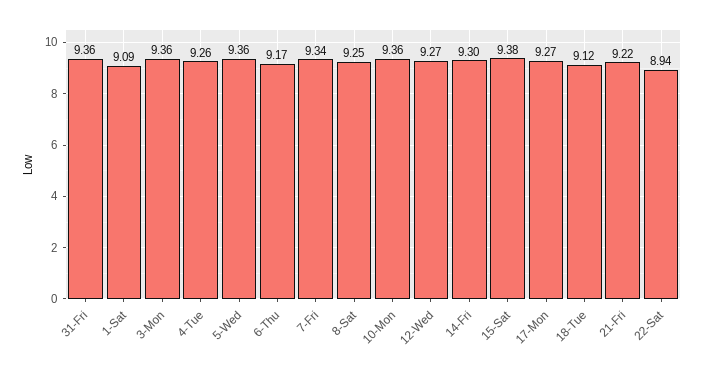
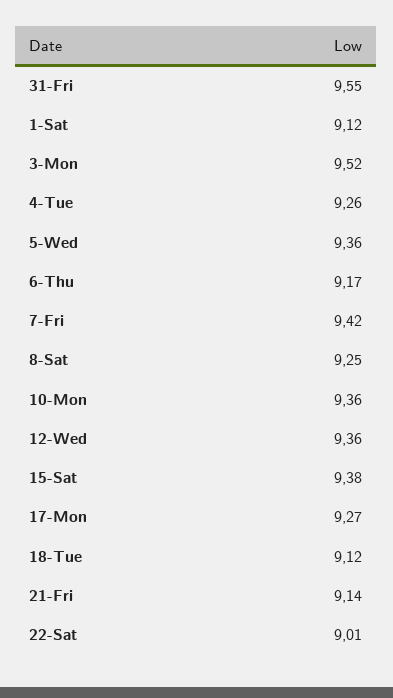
  {
-   "31-Fri": 9.36,
+   "31-Fri": 9.55,
-   "1-Sat": 9.09,
+   "1-Sat": 9.12,
-   "3-Mon": 9.36,
+   "3-Mon": 9.52,
    "4-Tue": 9.26,
    "5-Wed": 9.36,
    "6-Thu": 9.17,
-   "7-Fri": 9.34,
+   "7-Fri": 9.42,
    "8-Sat": 9.25,
    "10-Mon": 9.36,
-   "12-Wed": 9.27,
+   "12-Wed": 9.36,
-   "14-Fri": 9.3,
    "15-Sat": 9.38,
    "17-Mon": 9.27,
    "18-Tue": 9.12,
-   "21-Fri": 9.22,
+   "21-Fri": 9.14,
-   "22-Sat": 8.94
+   "22-Sat": 9.01
  }

